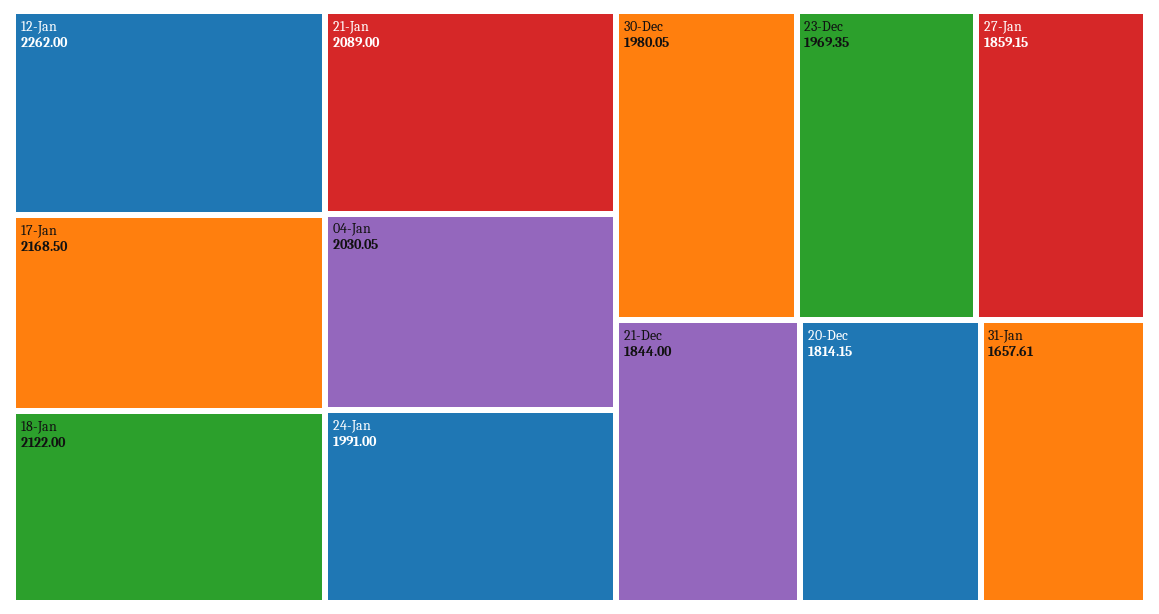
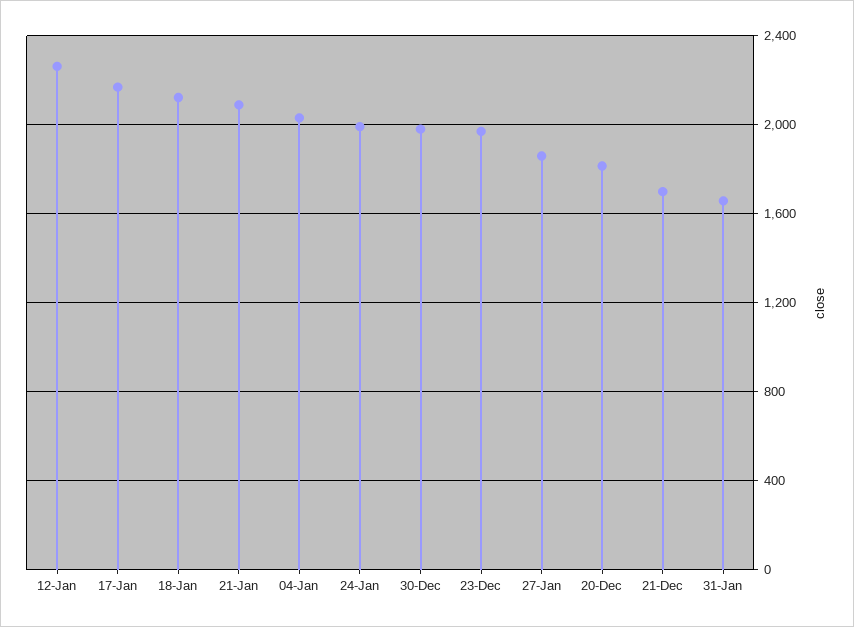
  {
    "12-Jan": 2262,
    "17-Jan": 2168.5,
    "18-Jan": 2122,
    "21-Jan": 2089,
    "04-Jan": 2030.05,
    "24-Jan": 1991,
    "30-Dec": 1980.05,
    "23-Dec": 1969.35,
    "27-Jan": 1859.15,
-   "21-Dec": 1844,
+   "21-Dec": 1700,
    "20-Dec": 1814.15,
    "31-Jan": 1657.61
  }

